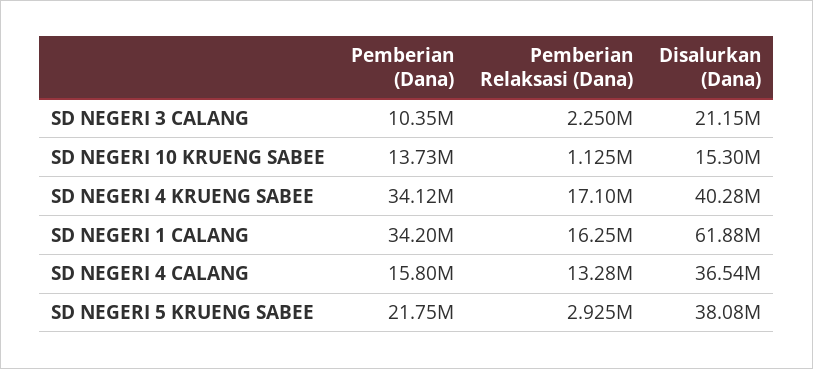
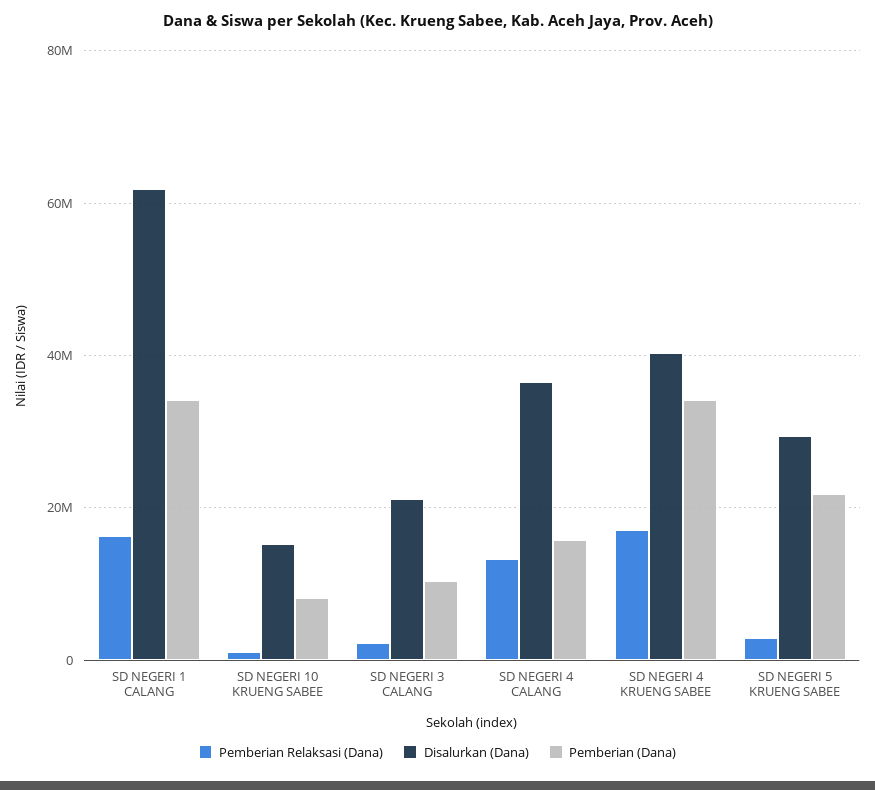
  {
    "Pemberian (Dana)": {
      "SD NEGERI 3 CALANG": 10350000,
-     "SD NEGERI 10 KRUENG SABEE": 13730000,
+     "SD NEGERI 10 KRUENG SABEE": 8000000,
      "SD NEGERI 4 KRUENG SABEE": 34120000,
      "SD NEGERI 1 CALANG": 34200000,
      "SD NEGERI 4 CALANG": 15800000,
      "SD NEGERI 5 KRUENG SABEE": 21750000
    },
    "Pemberian Relaksasi (Dana)": {
      "SD NEGERI 3 CALANG": 2250000,
      "SD NEGERI 10 KRUENG SABEE": 1125000,
      "SD NEGERI 4 KRUENG SABEE": 17100000,
      "SD NEGERI 1 CALANG": 16250000,
      "SD NEGERI 4 CALANG": 13280000,
      "SD NEGERI 5 KRUENG SABEE": 2925000
    },
    "Disalurkan (Dana)": {
      "SD NEGERI 3 CALANG": 21150000,
      "SD NEGERI 10 KRUENG SABEE": 15300000,
      "SD NEGERI 4 KRUENG SABEE": 40280000,
      "SD NEGERI 1 CALANG": 61880000,
      "SD NEGERI 4 CALANG": 36540000,
-     "SD NEGERI 5 KRUENG SABEE": 38080000
+     "SD NEGERI 5 KRUENG SABEE": 30000000
    }
  }

